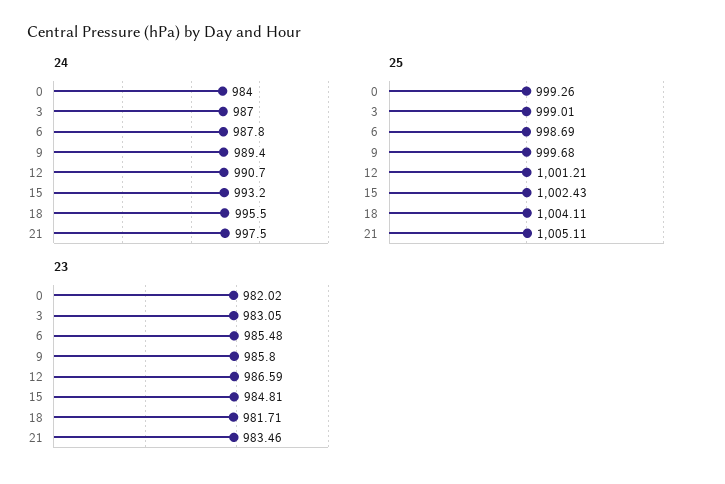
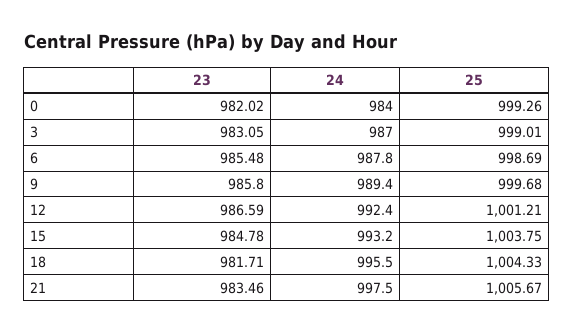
  {
    "24": {
      "0": 984,
      "3": 987,
      "6": 987.8,
      "9": 989.4,
-     "12": 990.7,
+     "12": 992.4,
      "15": 993.2,
      "18": 995.5,
      "21": 997.5
    },
    "25": {
      "0": 999.26,
      "3": 999.01,
      "6": 998.69,
      "9": 999.68,
      "12": 1001.21,
-     "15": 1002.43,
+     "15": 1003.75,
-     "18": 1004.11,
+     "18": 1004.33,
-     "21": 1005.11
+     "21": 1005.67
    },
    "23": {
      "0": 982.02,
      "3": 983.05,
      "6": 985.48,
      "9": 985.8,
      "12": 986.59,
-     "15": 984.81,
+     "15": 984.78,
      "18": 981.71,
      "21": 983.46
    }
  }

